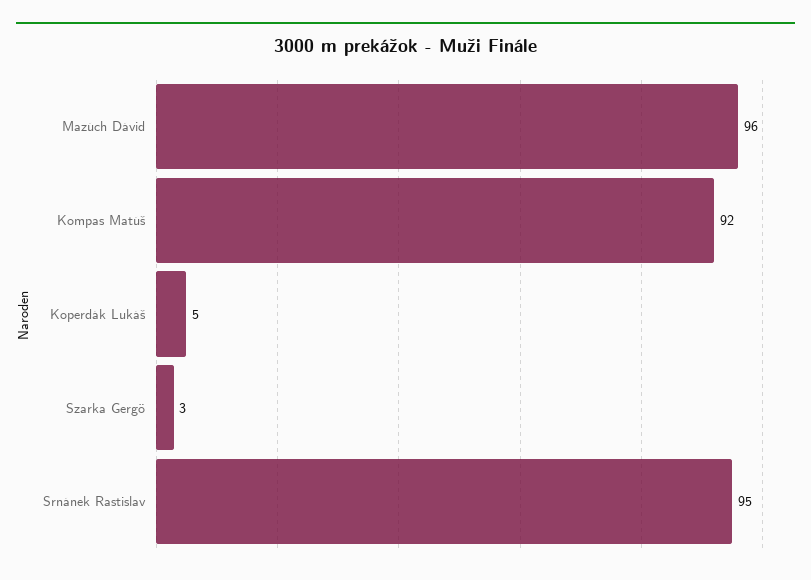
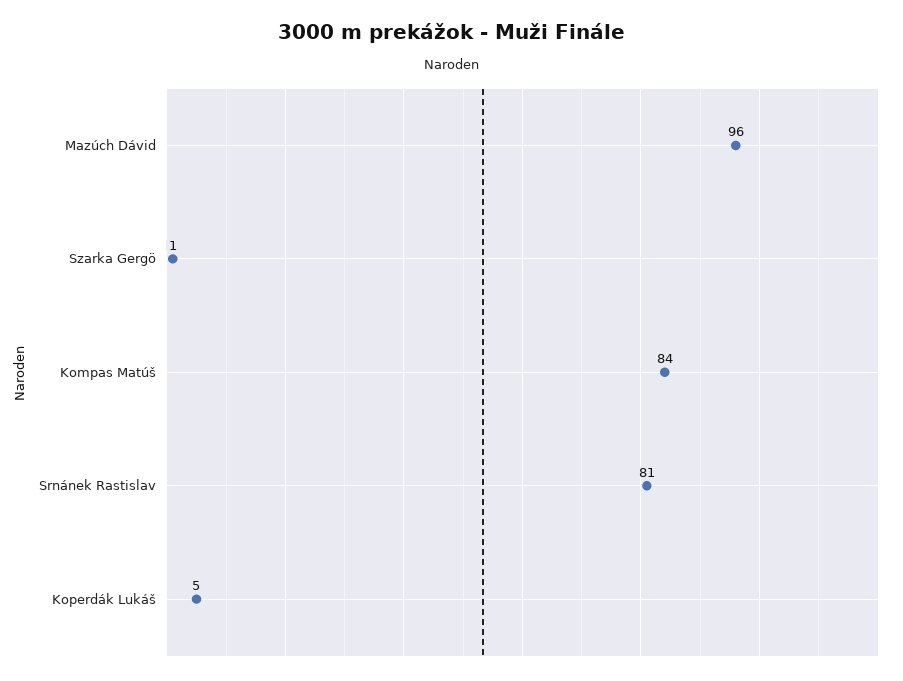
  {
    "Mazúch Dávid": 96,
-   "Kompas Matúš": 92,
+   "Kompas Matúš": 84,
    "Koperdák Lukáš": 5,
-   "Szarka Gergö": 3,
+   "Szarka Gergö": 1,
-   "Srnánek Rastislav": 95
+   "Srnánek Rastislav": 81
  }

